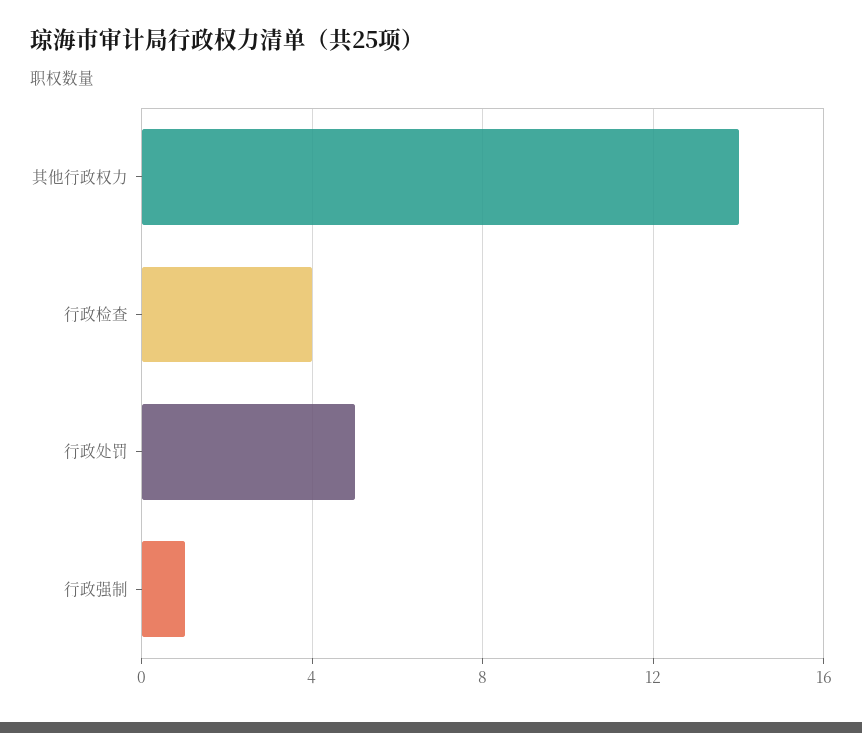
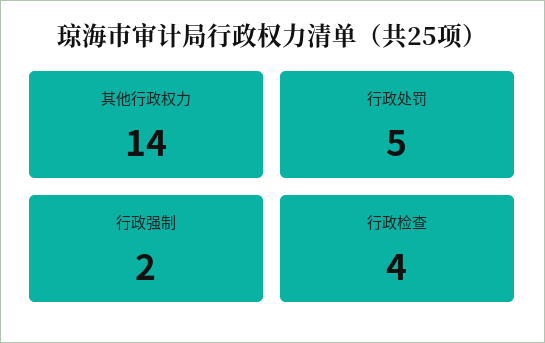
  {
    "其他行政权力": 14,
    "行政检查": 4,
    "行政处罚": 5,
-   "行政强制": 1
+   "行政强制": 2
  }

